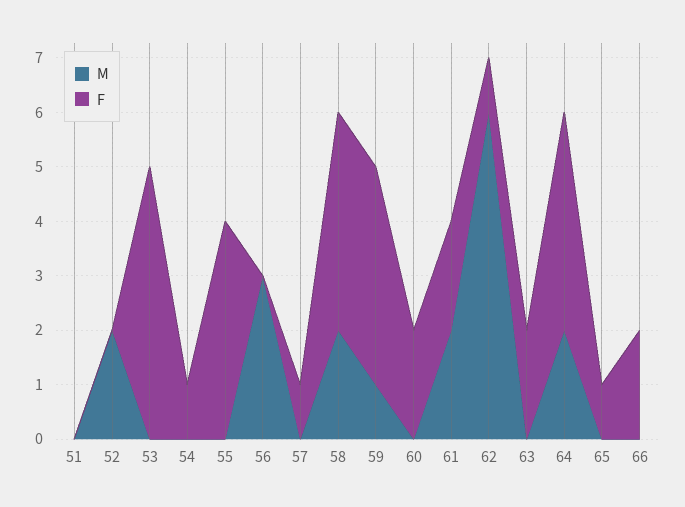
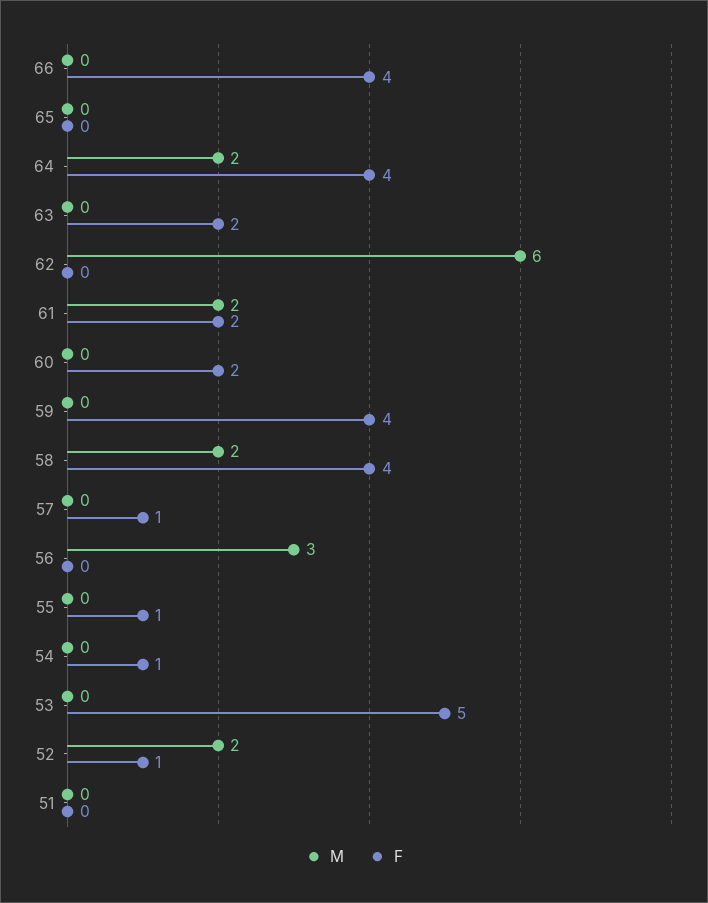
  {
    "M": {
      "51": 0,
      "52": 2,
      "53": 0,
      "54": 0,
      "55": 0,
      "56": 3,
      "57": 0,
      "58": 2,
-     "59": 1,
+     "59": 0,
      "60": 0,
      "61": 2,
      "62": 6,
      "63": 0,
      "64": 2,
      "65": 0,
      "66": 0
    },
    "F": {
      "51": 0,
-     "52": 0,
+     "52": 1,
      "53": 5,
      "54": 1,
-     "55": 4,
+     "55": 1,
      "56": 0,
      "57": 1,
      "58": 4,
      "59": 4,
      "60": 2,
      "61": 2,
-     "62": 1,
+     "62": 0,
      "63": 2,
      "64": 4,
-     "65": 1,
+     "65": 0,
-     "66": 2
+     "66": 4
    }
  }

